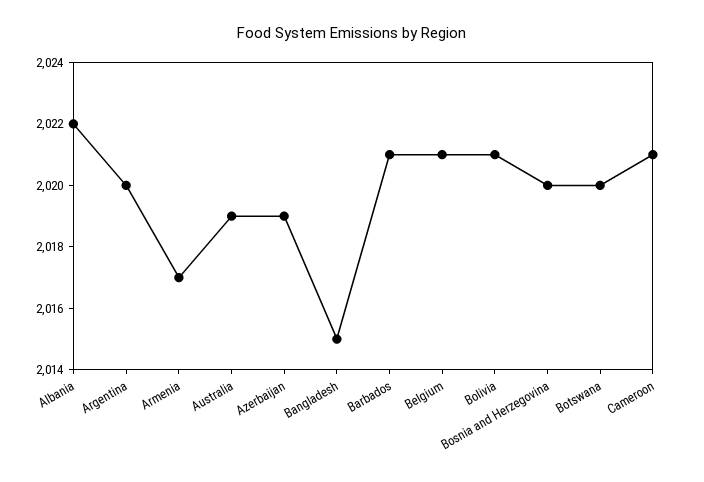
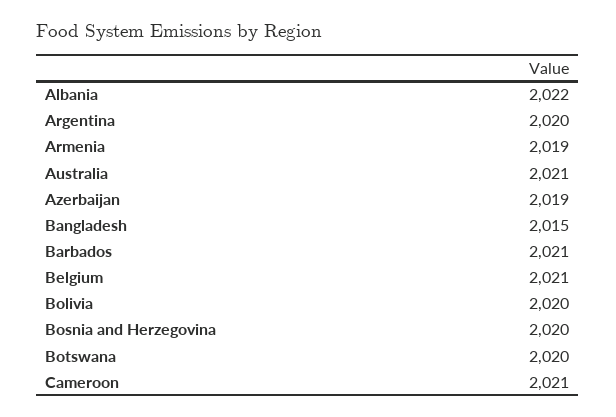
  {
    "Albania": 2022,
    "Argentina": 2020,
-   "Armenia": 2017,
+   "Armenia": 2019,
-   "Australia": 2019,
+   "Australia": 2021,
    "Azerbaijan": 2019,
    "Bangladesh": 2015,
    "Barbados": 2021,
    "Belgium": 2021,
-   "Bolivia": 2021,
+   "Bolivia": 2020,
    "Bosnia and Herzegovina": 2020,
    "Botswana": 2020,
    "Cameroon": 2021
  }

